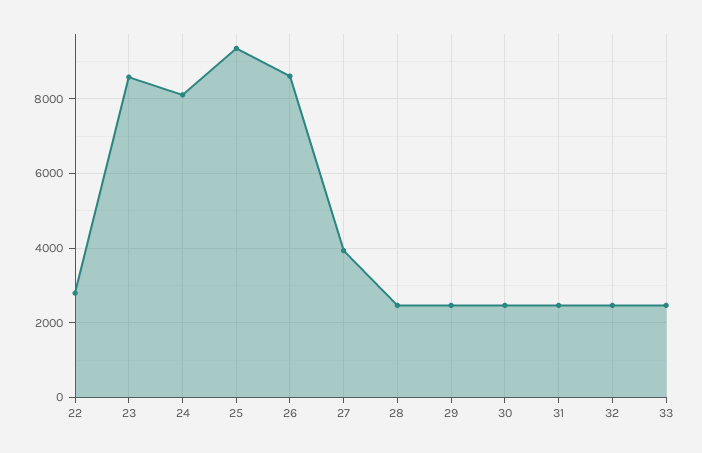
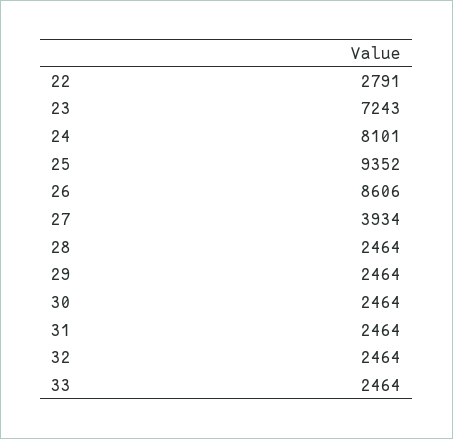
  {
    "22": 2791,
-   "23": 8600,
+   "23": 7243,
    "24": 8101,
    "25": 9352,
    "26": 8606,
    "27": 3934,
    "28": 2464,
    "29": 2464,
    "30": 2464,
    "31": 2464,
    "32": 2464,
    "33": 2464
  }

